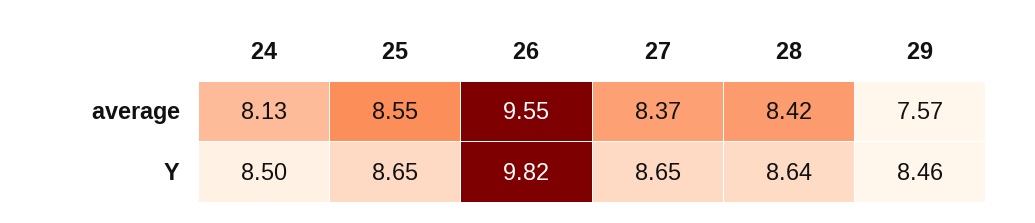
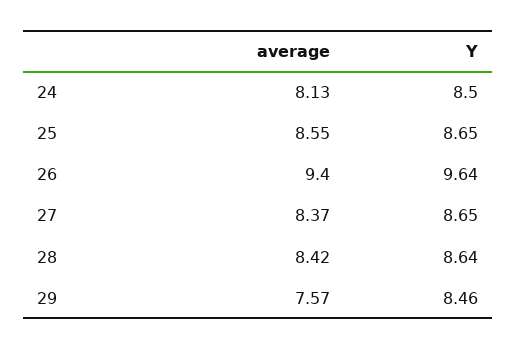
  {
    "24": {
      "average": 8.13,
      "Y": 8.5
    },
    "25": {
      "average": 8.55,
      "Y": 8.65
    },
    "26": {
-     "average": 9.55,
+     "average": 9.4,
-     "Y": 9.82
+     "Y": 9.64
    },
    "27": {
      "average": 8.37,
      "Y": 8.65
    },
    "28": {
      "average": 8.42,
      "Y": 8.64
    },
    "29": {
      "average": 7.57,
      "Y": 8.46
    }
  }

